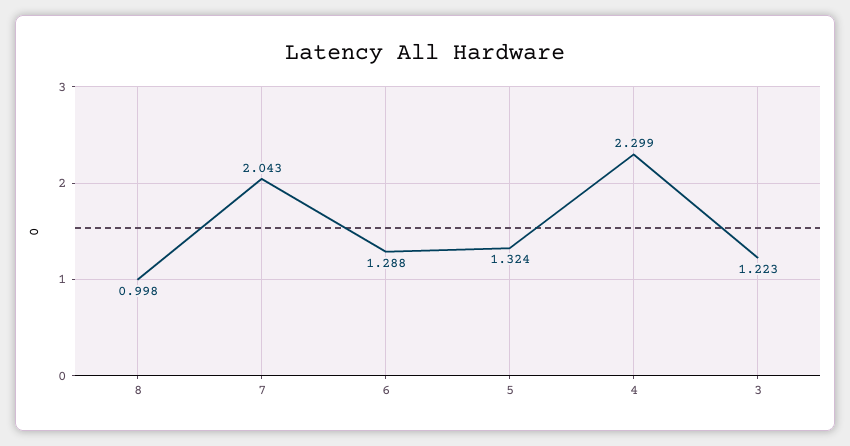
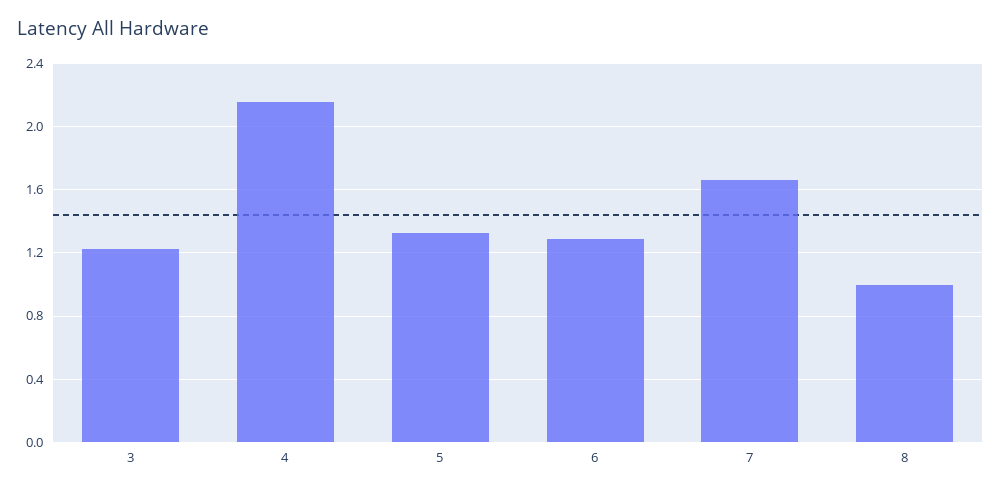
  {
    "8": 0.998,
-   "7": 2.043,
+   "7": 1.65,
    "6": 1.288,
    "5": 1.324,
-   "4": 2.299,
+   "4": 2.15,
    "3": 1.223
  }

